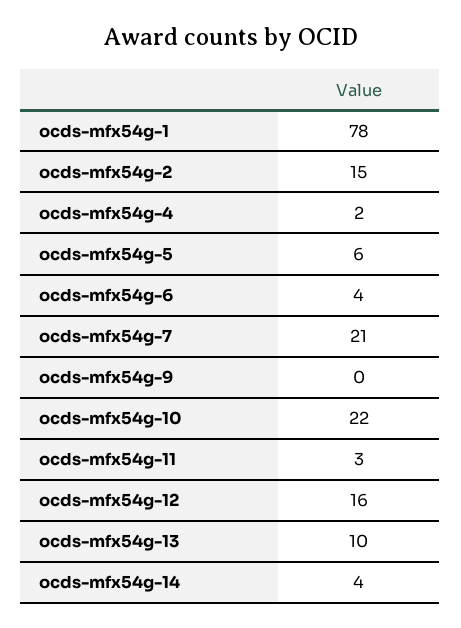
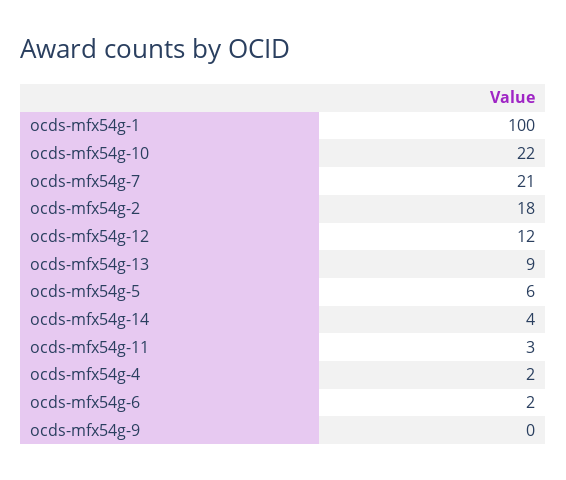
  {
-   "ocds-mfx54g-1": 78,
+   "ocds-mfx54g-1": 100,
-   "ocds-mfx54g-2": 15,
+   "ocds-mfx54g-2": 18,
    "ocds-mfx54g-4": 2,
    "ocds-mfx54g-5": 6,
-   "ocds-mfx54g-6": 4,
+   "ocds-mfx54g-6": 2,
    "ocds-mfx54g-7": 21,
    "ocds-mfx54g-9": 0,
    "ocds-mfx54g-10": 22,
    "ocds-mfx54g-11": 3,
-   "ocds-mfx54g-12": 16,
+   "ocds-mfx54g-12": 12,
-   "ocds-mfx54g-13": 10,
+   "ocds-mfx54g-13": 9,
    "ocds-mfx54g-14": 4
  }

